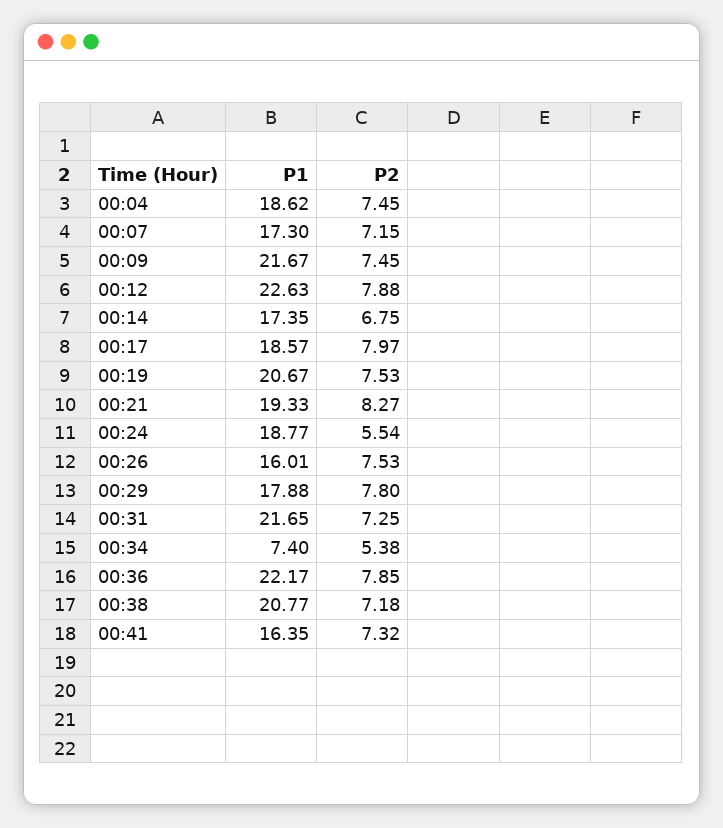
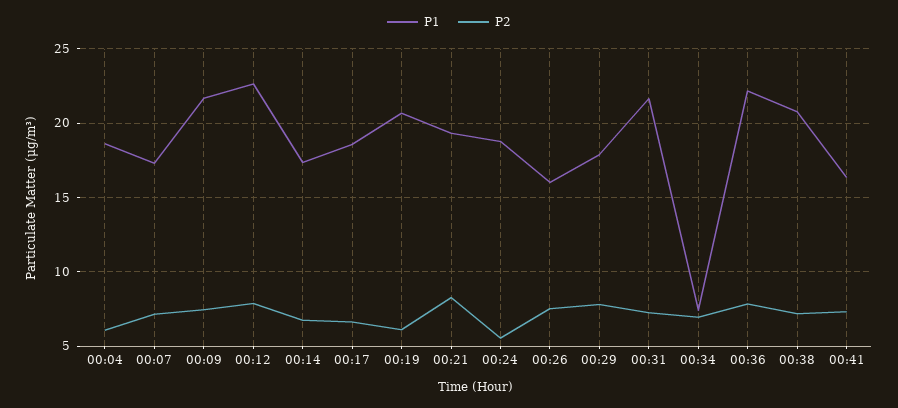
  {
    "P1": {
      "00:04": 18.62,
      "00:07": 17.3,
      "00:09": 21.67,
      "00:12": 22.63,
      "00:14": 17.35,
      "00:17": 18.57,
      "00:19": 20.67,
      "00:21": 19.33,
      "00:24": 18.77,
      "00:26": 16.01,
      "00:29": 17.88,
      "00:31": 21.65,
      "00:34": 7.4,
      "00:36": 22.17,
      "00:38": 20.77,
      "00:41": 16.35
    },
    "P2": {
-     "00:04": 7.45,
+     "00:04": 6,
      "00:07": 7.15,
      "00:09": 7.45,
      "00:12": 7.88,
      "00:14": 6.75,
-     "00:17": 7.97,
+     "00:17": 6.5,
-     "00:19": 7.53,
+     "00:19": 6,
      "00:21": 8.27,
      "00:24": 5.54,
      "00:26": 7.53,
      "00:29": 7.8,
      "00:31": 7.25,
-     "00:34": 5.38,
+     "00:34": 7,
      "00:36": 7.85,
      "00:38": 7.18,
      "00:41": 7.32
    }
  }

